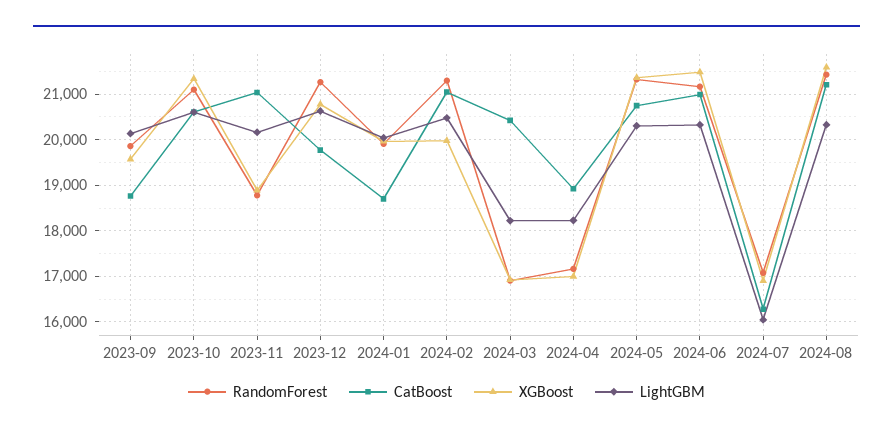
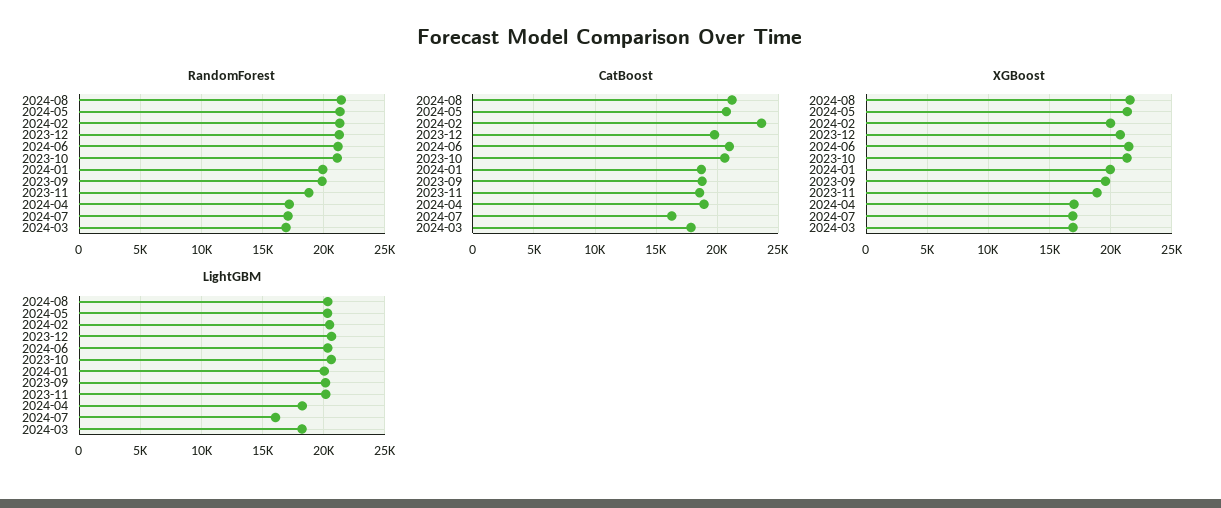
  {
    "RandomForest": {
      "2023-09": 19800,
      "2023-10": 21200,
      "2023-11": 18800,
      "2023-12": 21200,
      "2024-01": 20000,
      "2024-02": 21200,
      "2024-03": 17000,
      "2024-04": 17200,
      "2024-05": 21400,
      "2024-06": 21200,
      "2024-07": 17000,
      "2024-08": 21400
    },
    "CatBoost": {
      "2023-09": 18800,
      "2023-10": 20600,
-     "2023-11": 21000,
+     "2023-11": 18500,
      "2023-12": 19800,
      "2024-01": 18800,
-     "2024-02": 21000,
+     "2024-02": 23500,
-     "2024-03": 20400,
+     "2024-03": 18000,
      "2024-04": 19000,
      "2024-05": 20800,
      "2024-06": 21000,
      "2024-07": 16200,
      "2024-08": 21200
    },
    "XGBoost": {
      "2023-09": 19600,
      "2023-10": 21400,
      "2023-11": 18800,
      "2023-12": 20800,
      "2024-01": 20000,
      "2024-02": 20000,
      "2024-03": 17000,
      "2024-04": 17000,
      "2024-05": 21400,
      "2024-06": 21400,
      "2024-07": 17000,
      "2024-08": 21600
    },
    "LightGBM": {
      "2023-09": 20200,
      "2023-10": 20600,
      "2023-11": 20200,
      "2023-12": 20600,
      "2024-01": 20000,
      "2024-02": 20400,
      "2024-03": 18200,
      "2024-04": 18200,
      "2024-05": 20400,
      "2024-06": 20400,
      "2024-07": 16000,
      "2024-08": 20400
    }
  }

